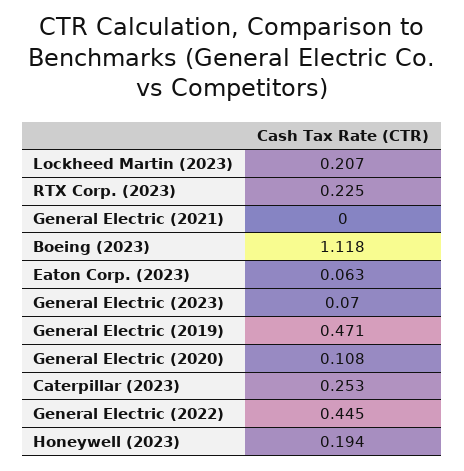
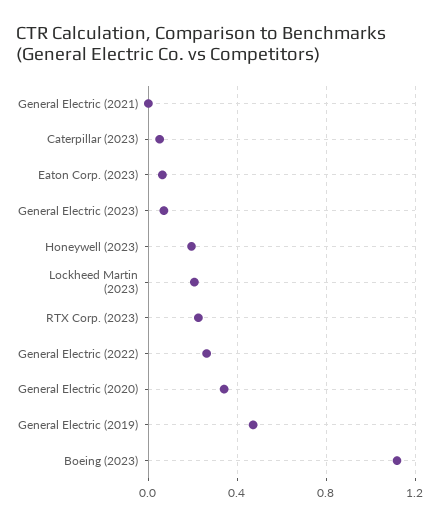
  {
    "Lockheed Martin (2023)": 0.207,
    "RTX Corp. (2023)": 0.225,
    "General Electric (2021)": 0,
    "Boeing (2023)": 1.118,
    "Eaton Corp. (2023)": 0.063,
    "General Electric (2023)": 0.07,
    "General Electric (2019)": 0.471,
-   "General Electric (2020)": 0.108,
+   "General Electric (2020)": 0.35,
-   "Caterpillar (2023)": 0.253,
+   "Caterpillar (2023)": 0.05,
-   "General Electric (2022)": 0.445,
+   "General Electric (2022)": 0.25,
    "Honeywell (2023)": 0.194
  }

